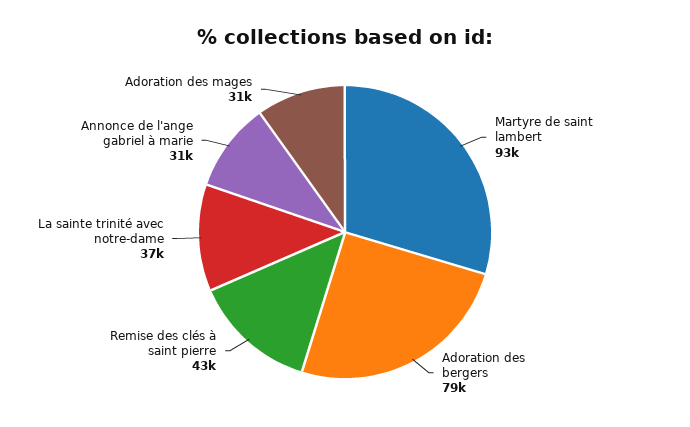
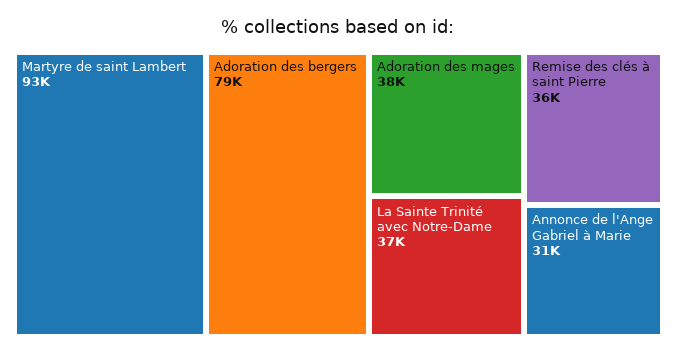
  {
    "Martyre de saint lambert": 93000,
    "Adoration des bergers": 79000,
-   "Remise des clés à saint pierre": 43000,
+   "Remise des clés à saint pierre": 36000,
    "La sainte trinité avec notre-dame": 37000,
    "Annonce de l'ange gabriel à marie": 31000,
-   "Adoration des mages": 31000
+   "Adoration des mages": 38000
  }

